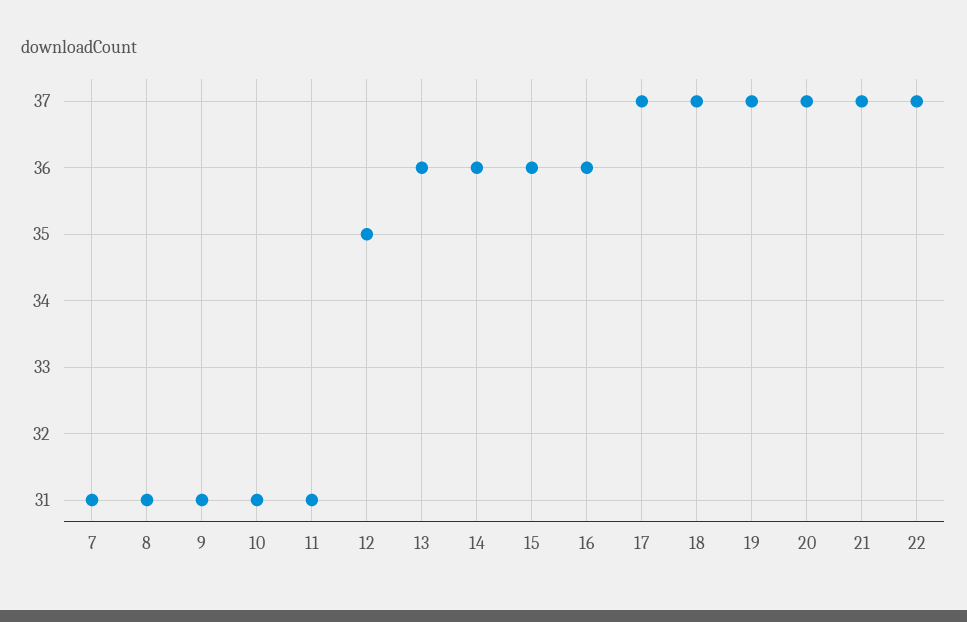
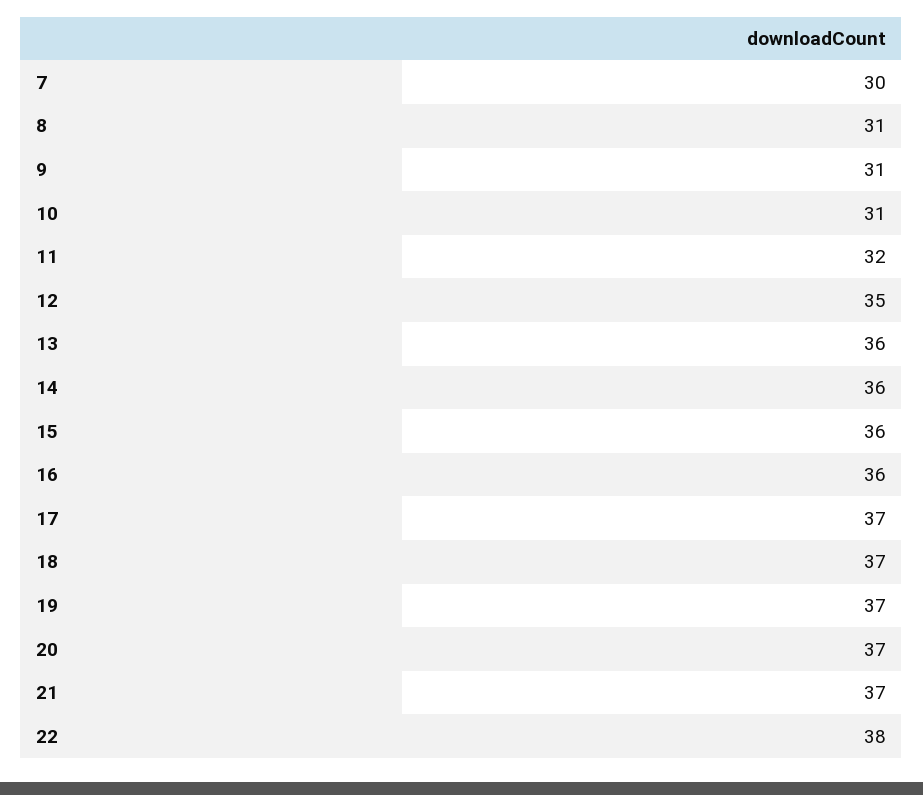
  {
-   "7": 31,
+   "7": 30,
    "8": 31,
    "9": 31,
    "10": 31,
-   "11": 31,
+   "11": 32,
    "12": 35,
    "13": 36,
    "14": 36,
    "15": 36,
    "16": 36,
    "17": 37,
    "18": 37,
    "19": 37,
    "20": 37,
    "21": 37,
-   "22": 37
+   "22": 38
  }

